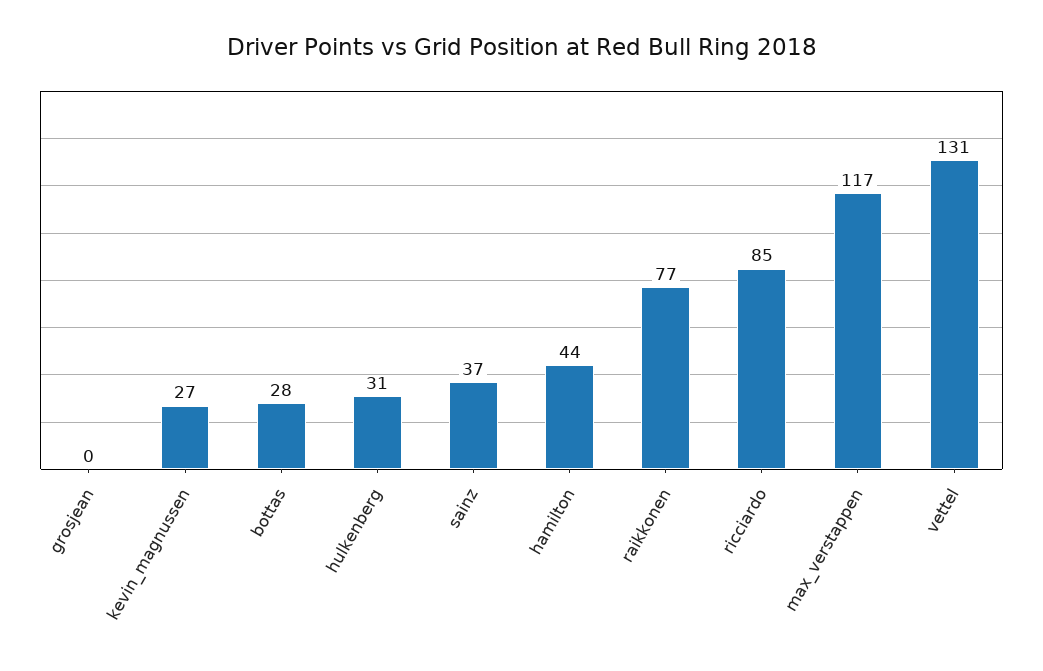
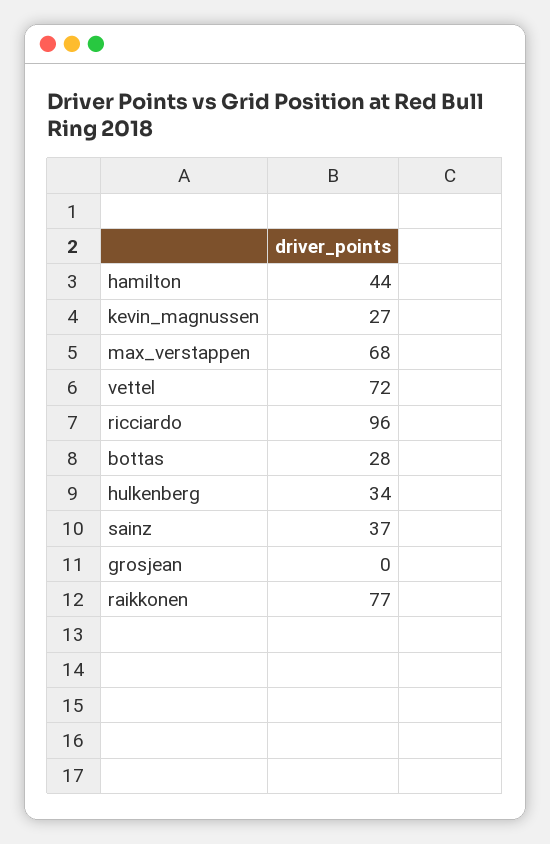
  {
    "grosjean": 0,
    "kevin_magnussen": 27,
    "bottas": 28,
-   "hulkenberg": 31,
+   "hulkenberg": 34,
    "sainz": 37,
    "hamilton": 44,
    "raikkonen": 77,
-   "ricciardo": 85,
+   "ricciardo": 96,
-   "max_verstappen": 117,
+   "max_verstappen": 68,
-   "vettel": 131
+   "vettel": 72
  }

